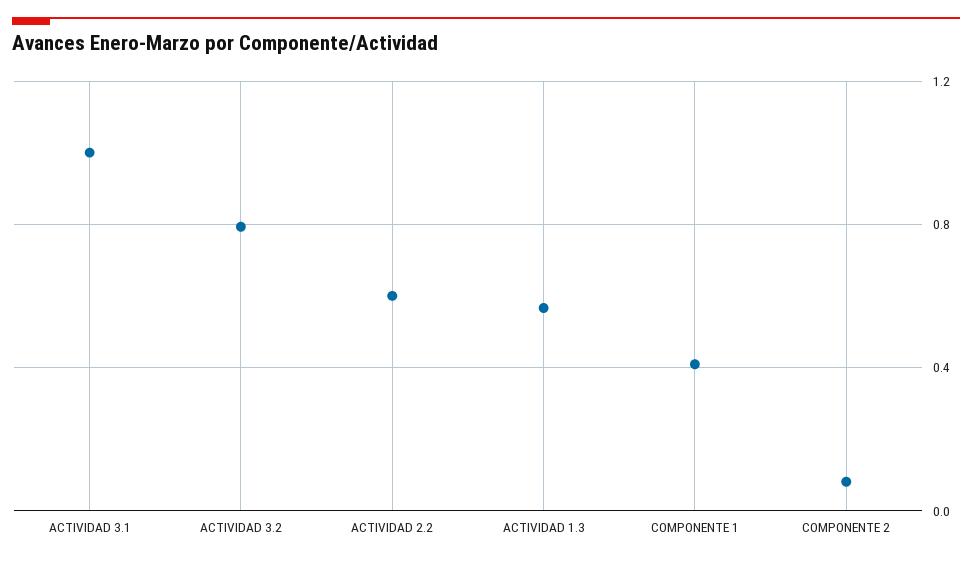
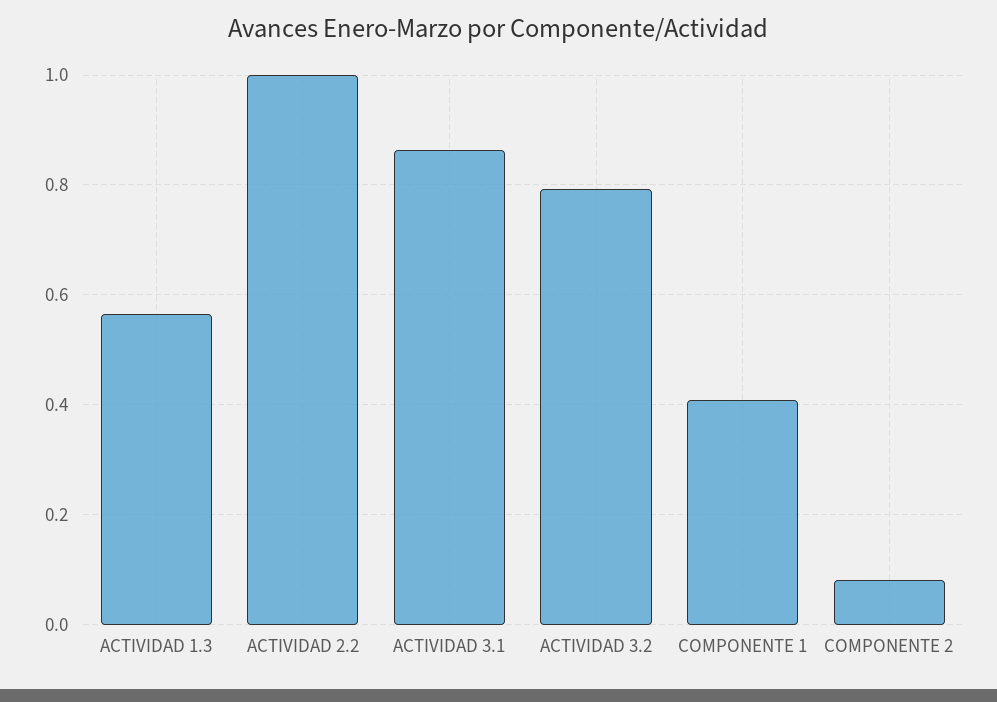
  {
-   "ACTIVIDAD 3.1": 1,
+   "ACTIVIDAD 3.1": 0.86,
    "ACTIVIDAD 3.2": 0.8,
-   "ACTIVIDAD 2.2": 0.6,
+   "ACTIVIDAD 2.2": 1,
    "ACTIVIDAD 1.3": 0.56,
    "COMPONENTE 1": 0.4,
    "COMPONENTE 2": 0.08
  }

